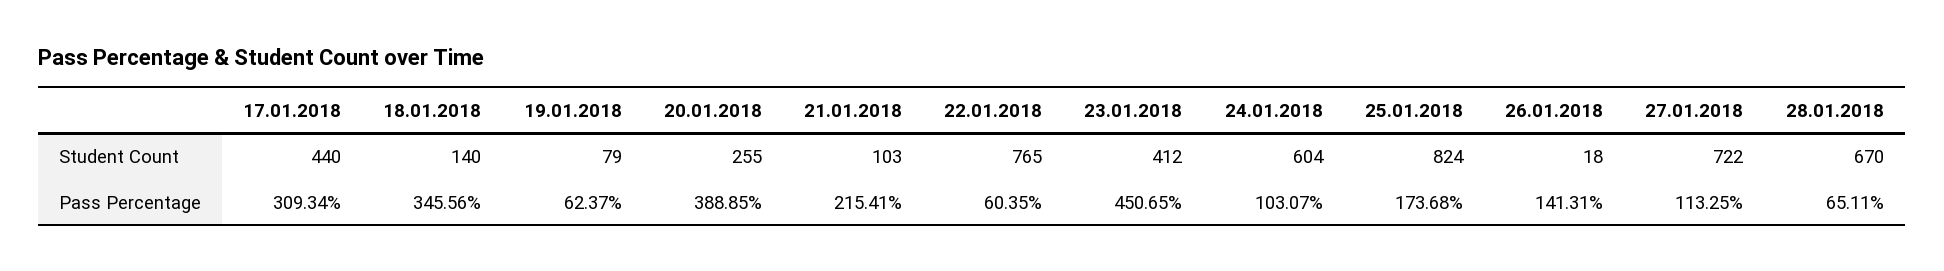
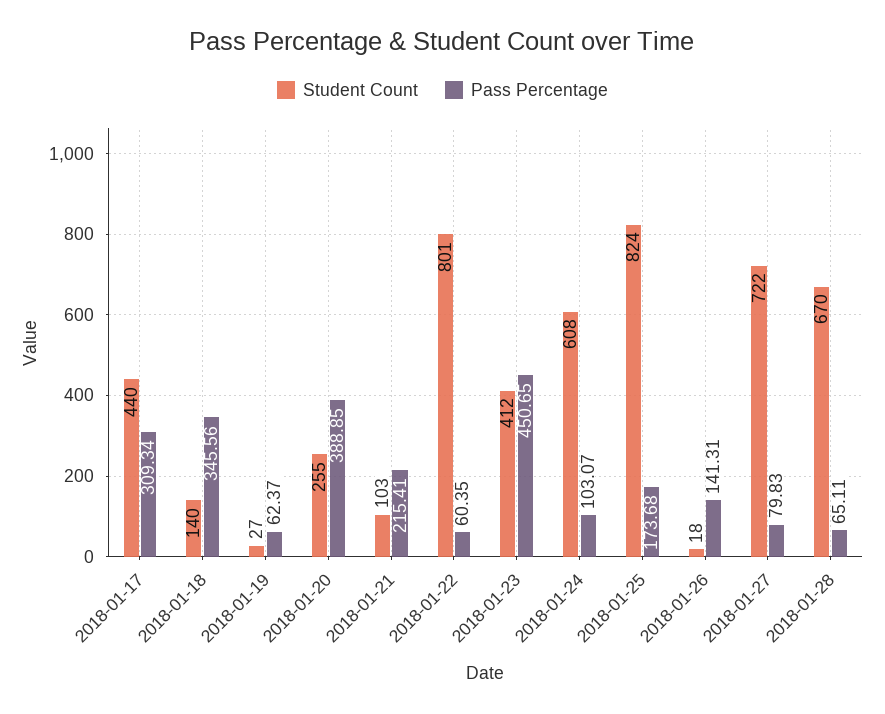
  {
    "Student Count": {
      "17.01.2018": 440,
      "18.01.2018": 140,
-     "19.01.2018": 79,
+     "19.01.2018": 27,
      "20.01.2018": 255,
      "21.01.2018": 103,
-     "22.01.2018": 765,
+     "22.01.2018": 801,
      "23.01.2018": 412,
-     "24.01.2018": 604,
+     "24.01.2018": 608,
      "25.01.2018": 824,
      "26.01.2018": 18,
      "27.01.2018": 722,
      "28.01.2018": 670
    },
    "Pass Percentage": {
      "17.01.2018": 309.34,
      "18.01.2018": 345.56,
      "19.01.2018": 62.37,
      "20.01.2018": 388.85,
      "21.01.2018": 215.41,
      "22.01.2018": 60.35,
      "23.01.2018": 450.65,
      "24.01.2018": 103.07,
      "25.01.2018": 173.68,
      "26.01.2018": 141.31,
-     "27.01.2018": 113.25,
+     "27.01.2018": 79.83,
      "28.01.2018": 65.11
    }
  }

